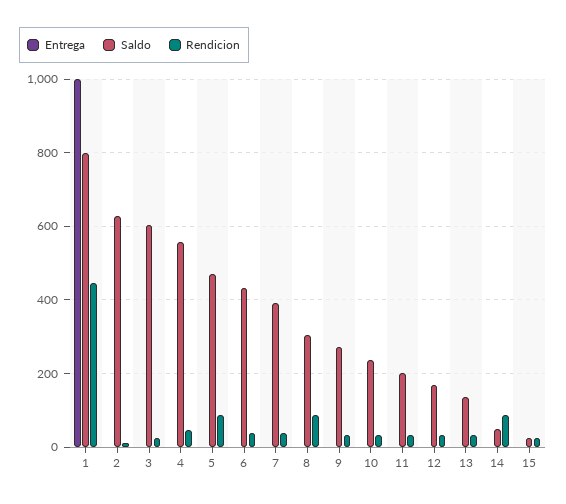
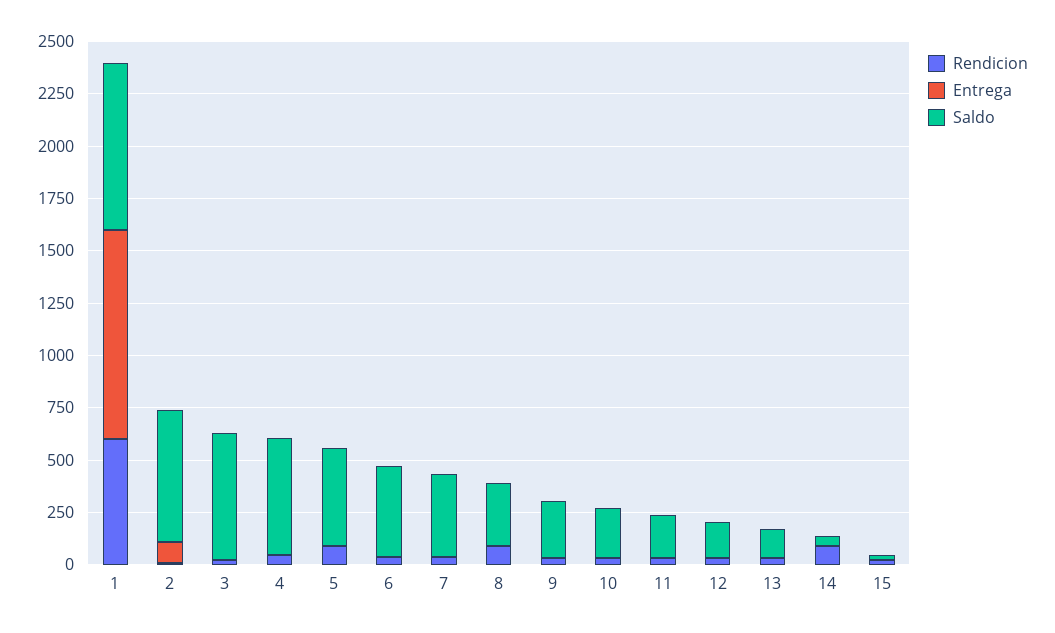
  {
    "Entrega": {
      "1": 1000,
-     "2": 0,
+     "2": 100,
      "3": 0,
      "4": 0,
      "5": 0,
      "6": 0,
      "7": 0,
      "8": 0,
      "9": 0,
      "10": 0,
      "11": 0,
      "12": 0,
      "13": 0,
      "14": 0,
      "15": 0
    },
    "Saldo": {
      "1": 800,
      "2": 620,
      "3": 600,
      "4": 560,
      "5": 480,
      "6": 440,
      "7": 400,
      "8": 300,
      "9": 280,
      "10": 240,
      "11": 200,
      "12": 160,
      "13": 140,
      "14": 40,
      "15": 20
    },
    "Rendicion": {
-     "1": 440,
+     "1": 600,
      "2": 20,
      "3": 20,
      "4": 40,
      "5": 80,
      "6": 40,
      "7": 40,
      "8": 80,
      "9": 40,
      "10": 40,
      "11": 40,
      "12": 40,
      "13": 40,
      "14": 80,
      "15": 20
    }
  }

